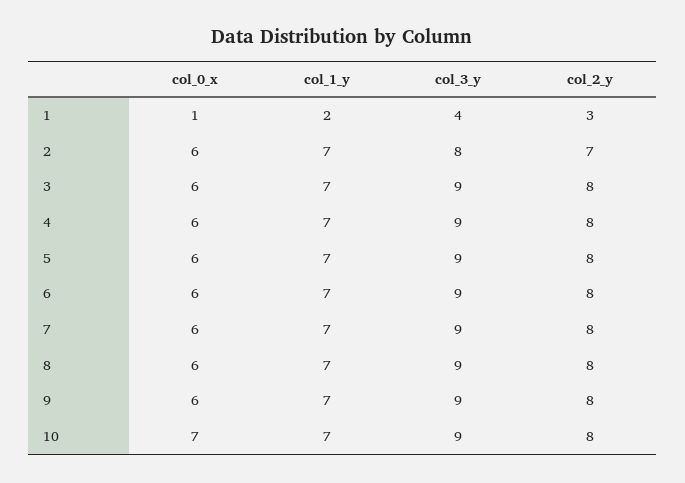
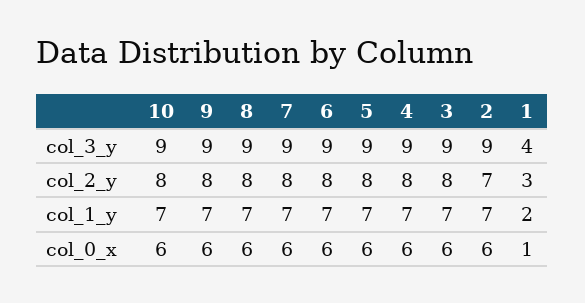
  {
    "col_0_x": {
      "1": 1,
      "2": 6,
      "3": 6,
      "4": 6,
      "5": 6,
      "6": 6,
      "7": 6,
      "8": 6,
      "9": 6,
-     "10": 7
+     "10": 6
    },
    "col_1_y": {
      "1": 2,
      "2": 7,
      "3": 7,
      "4": 7,
      "5": 7,
      "6": 7,
      "7": 7,
      "8": 7,
      "9": 7,
      "10": 7
    },
    "col_3_y": {
      "1": 4,
-     "2": 8,
+     "2": 9,
      "3": 9,
      "4": 9,
      "5": 9,
      "6": 9,
      "7": 9,
      "8": 9,
      "9": 9,
      "10": 9
    },
    "col_2_y": {
      "1": 3,
      "2": 7,
      "3": 8,
      "4": 8,
      "5": 8,
      "6": 8,
      "7": 8,
      "8": 8,
      "9": 8,
      "10": 8
    }
  }

